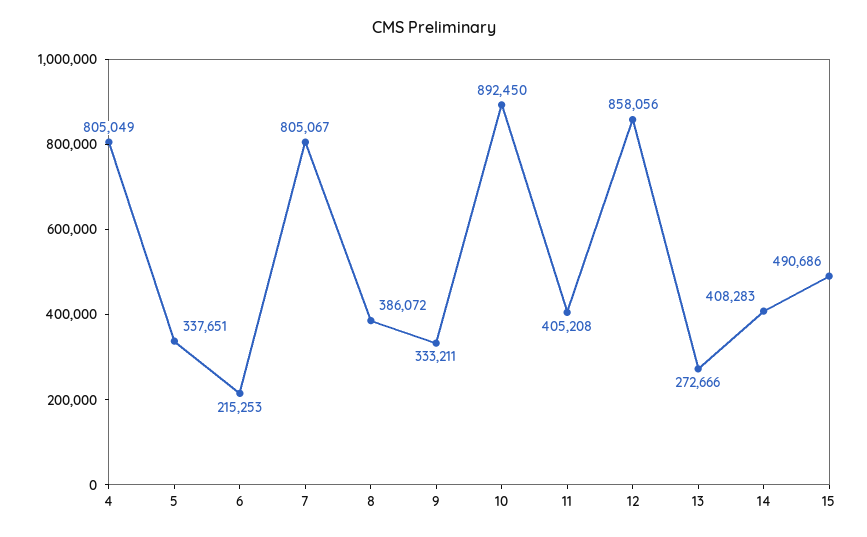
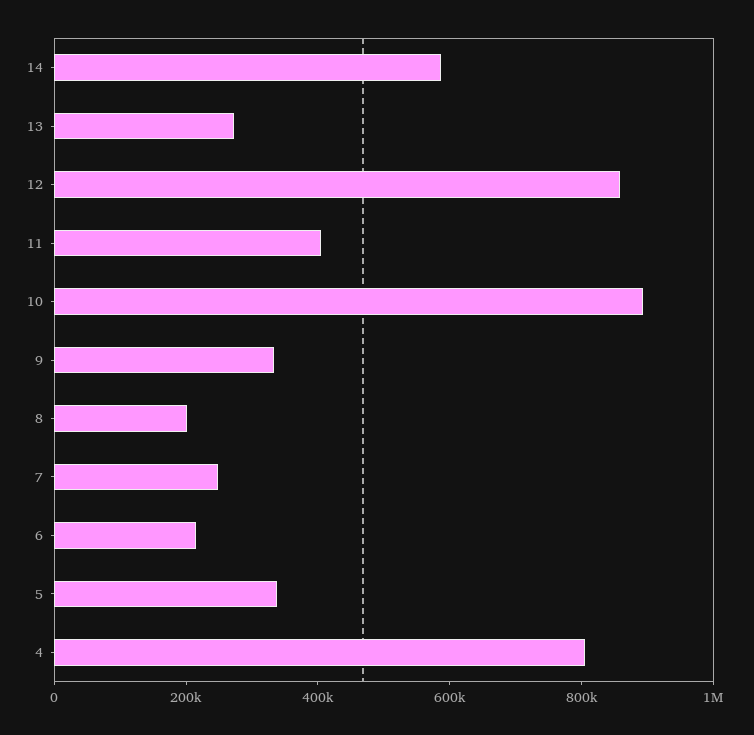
  {
    "4": 805049,
    "5": 337651,
    "6": 215253,
-   "7": 805067,
+   "7": 250000,
-   "8": 386072,
+   "8": 200000,
    "9": 333211,
    "10": 892450,
    "11": 405208,
    "12": 858056,
    "13": 272666,
-   "14": 408283,
+   "14": 600000
-   "15": 490686
  }

